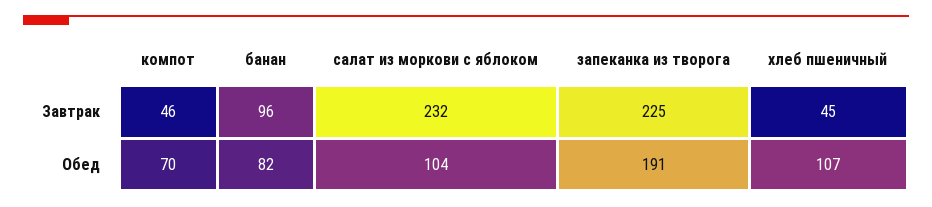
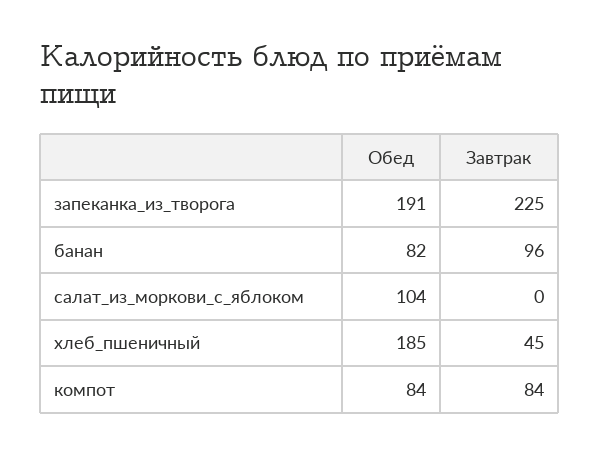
  {
    "компот": {
-     "Завтрак": 46,
+     "Завтрак": 84,
-     "Обед": 70
+     "Обед": 84
    },
    "банан": {
      "Завтрак": 96,
      "Обед": 82
    },
    "салат из моркови с яблоком": {
-     "Завтрак": 232,
+     "Завтрак": 0,
      "Обед": 104
    },
    "запеканка из творога": {
      "Завтрак": 225,
      "Обед": 191
    },
    "хлеб пшеничный": {
      "Завтрак": 45,
-     "Обед": 107
+     "Обед": 185
    }
  }

